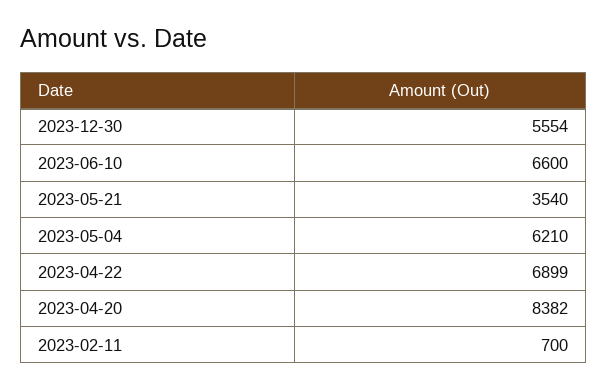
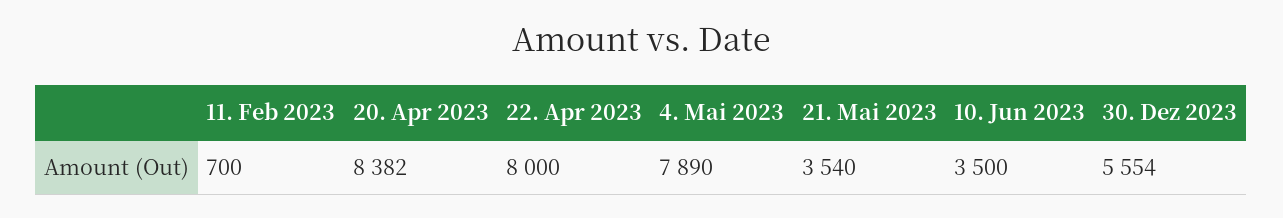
  {
    "2023-12-30": 5554,
-   "2023-06-10": 6600,
+   "2023-06-10": 3500,
    "2023-05-21": 3540,
-   "2023-05-04": 6210,
+   "2023-05-04": 7890,
-   "2023-04-22": 6899,
+   "2023-04-22": 8000,
    "2023-04-20": 8382,
    "2023-02-11": 700
  }

